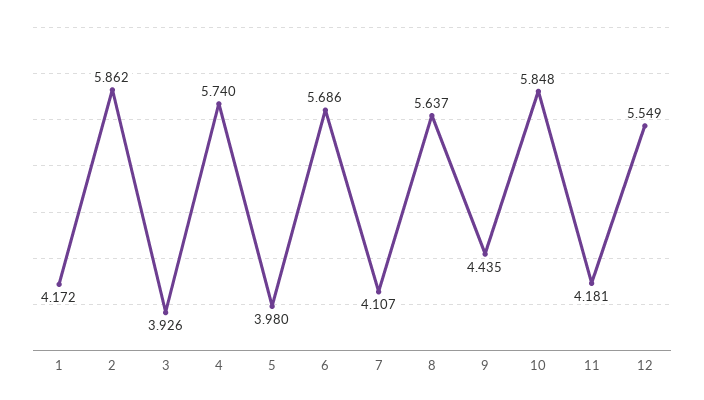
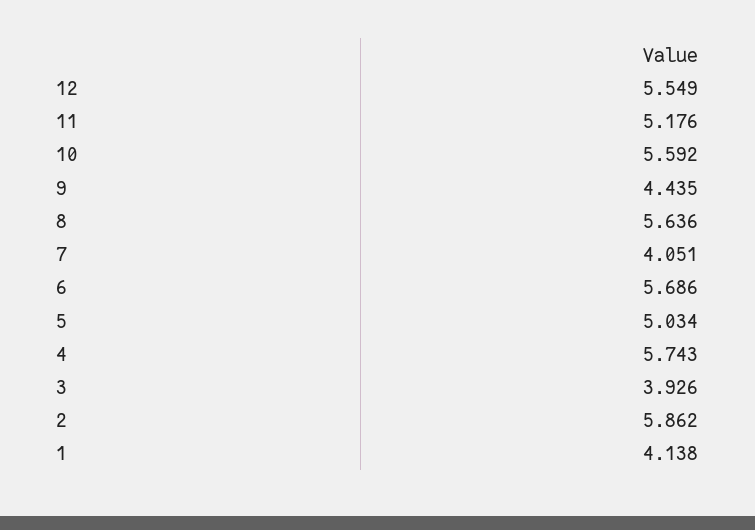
  {
-   "1": 4.172,
+   "1": 4.138,
    "2": 5.862,
    "3": 3.926,
-   "4": 5.74,
+   "4": 5.743,
-   "5": 3.98,
+   "5": 5.034,
    "6": 5.686,
-   "7": 4.107,
+   "7": 4.051,
-   "8": 5.637,
+   "8": 5.636,
    "9": 4.435,
-   "10": 5.848,
+   "10": 5.592,
-   "11": 4.181,
+   "11": 5.176,
    "12": 5.549
  }

